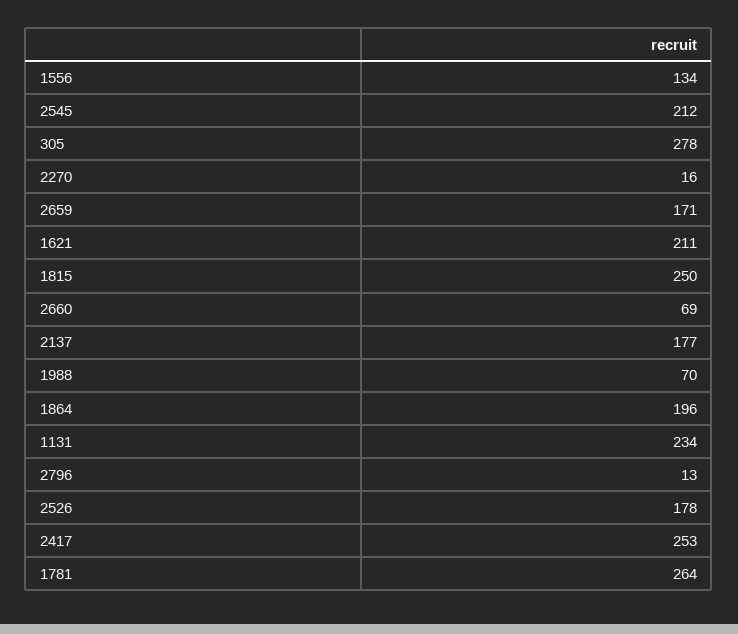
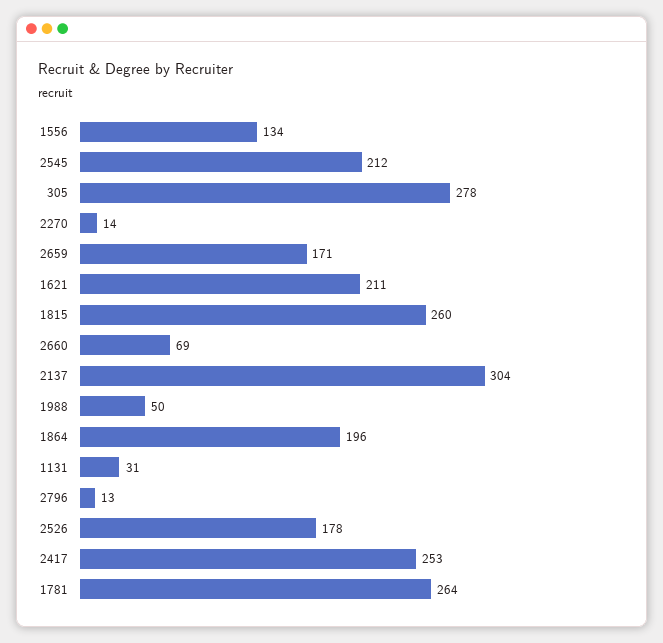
  {
    "1556": 134,
    "2545": 212,
    "305": 278,
-   "2270": 16,
+   "2270": 14,
    "2659": 171,
    "1621": 211,
-   "1815": 250,
+   "1815": 260,
    "2660": 69,
-   "2137": 177,
+   "2137": 304,
-   "1988": 70,
+   "1988": 50,
    "1864": 196,
-   "1131": 234,
+   "1131": 31,
    "2796": 13,
    "2526": 178,
    "2417": 253,
    "1781": 264
  }

